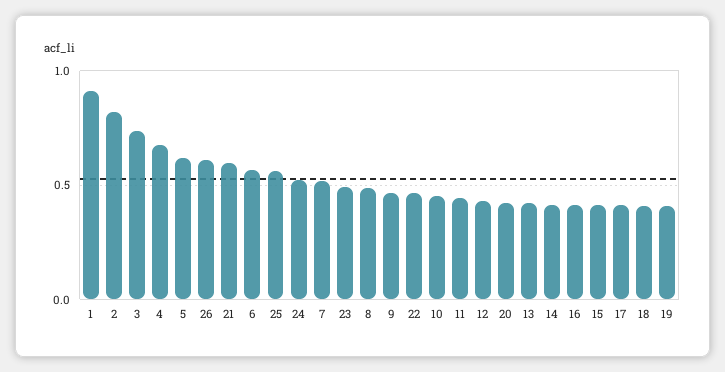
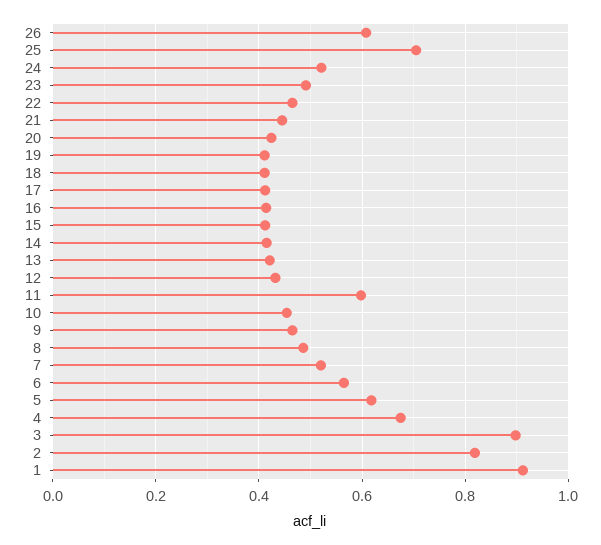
  {
    "1": 0.92,
    "2": 0.82,
-   "3": 0.75,
+   "3": 0.9,
    "4": 0.68,
    "5": 0.62,
    "26": 0.6,
-   "21": 0.6,
+   "21": 0.44,
    "6": 0.56,
-   "25": 0.55,
+   "25": 0.7,
    "24": 0.52,
    "7": 0.52,
    "23": 0.5,
    "8": 0.48,
    "9": 0.46,
    "22": 0.46,
    "10": 0.46,
-   "11": 0.45,
+   "11": 0.6,
    "12": 0.44,
    "20": 0.42,
    "13": 0.42,
    "14": 0.42,
    "16": 0.42,
    "15": 0.42,
    "17": 0.42,
    "18": 0.42,
    "19": 0.42
  }

